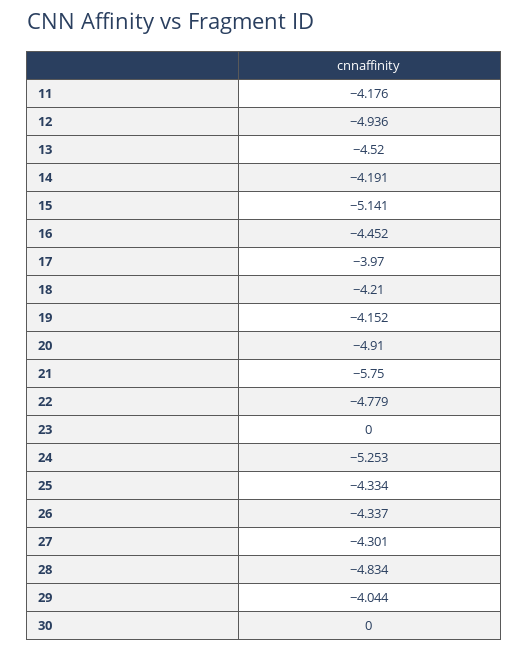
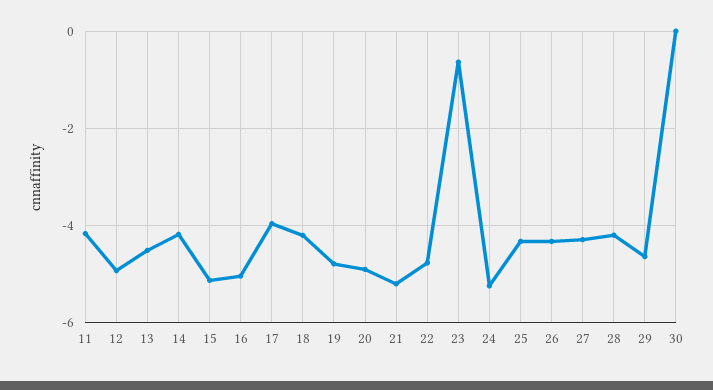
  {
    "11": -4.176,
    "12": -4.936,
    "13": -4.52,
    "14": -4.191,
    "15": -5.141,
-   "16": -4.452,
+   "16": -5,
    "17": -3.97,
    "18": -4.21,
-   "19": -4.152,
+   "19": -4.8,
    "20": -4.91,
-   "21": -5.75,
+   "21": -5.2,
    "22": -4.779,
-   "23": 0,
+   "23": -0.6,
    "24": -5.253,
    "25": -4.334,
    "26": -4.337,
    "27": -4.301,
-   "28": -4.834,
+   "28": -4.2,
-   "29": -4.044,
+   "29": -4.6,
    "30": 0
  }

